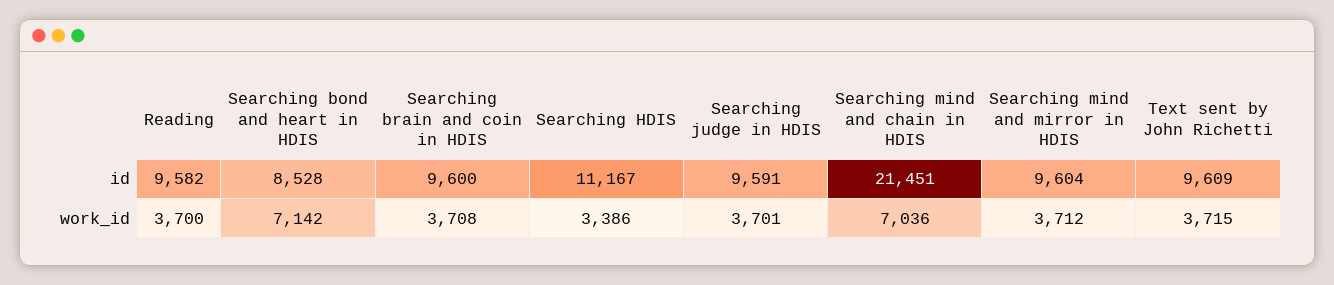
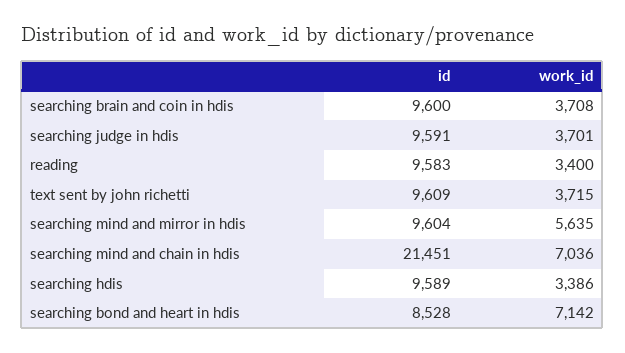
  {
    "Reading": {
-     "id": 9582,
+     "id": 9583,
-     "work_id": 3700
+     "work_id": 3400
    },
    "Searching bond and heart in HDIS": {
      "id": 8528,
      "work_id": 7142
    },
    "Searching brain and coin in HDIS": {
      "id": 9600,
      "work_id": 3708
    },
    "Searching HDIS": {
-     "id": 11167,
+     "id": 9589,
      "work_id": 3386
    },
    "Searching judge in HDIS": {
      "id": 9591,
      "work_id": 3701
    },
    "Searching mind and chain in HDIS": {
      "id": 21451,
      "work_id": 7036
    },
    "Searching mind and mirror in HDIS": {
      "id": 9604,
-     "work_id": 3712
+     "work_id": 5635
    },
    "Text sent by John Richetti": {
      "id": 9609,
      "work_id": 3715
    }
  }

